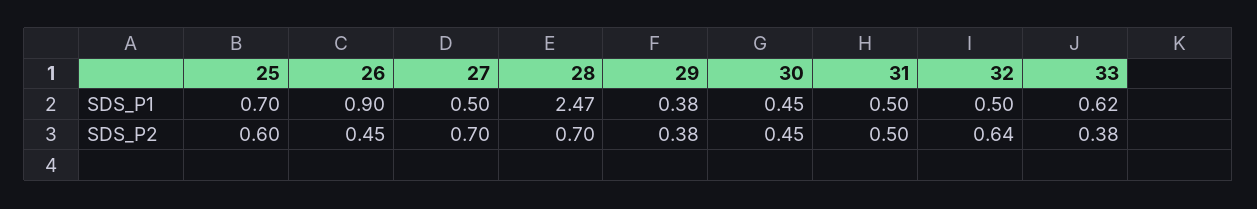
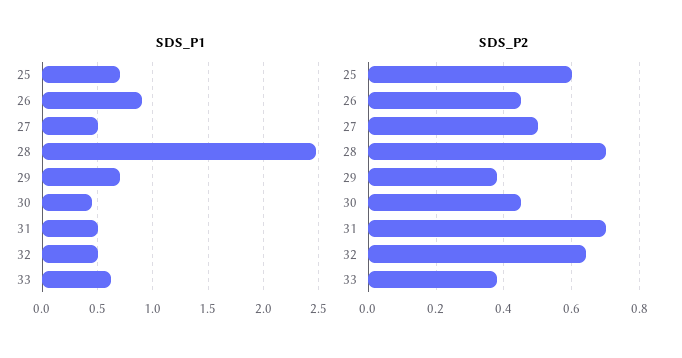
  {
    "SDS_P1": {
      "25": 0.7,
      "26": 0.9,
      "27": 0.5,
      "28": 2.47,
-     "29": 0.38,
+     "29": 0.7,
      "30": 0.45,
      "31": 0.5,
      "32": 0.5,
      "33": 0.62
    },
    "SDS_P2": {
      "25": 0.6,
      "26": 0.45,
-     "27": 0.7,
+     "27": 0.5,
      "28": 0.7,
      "29": 0.38,
      "30": 0.45,
-     "31": 0.5,
+     "31": 0.7,
      "32": 0.64,
      "33": 0.38
    }
  }

